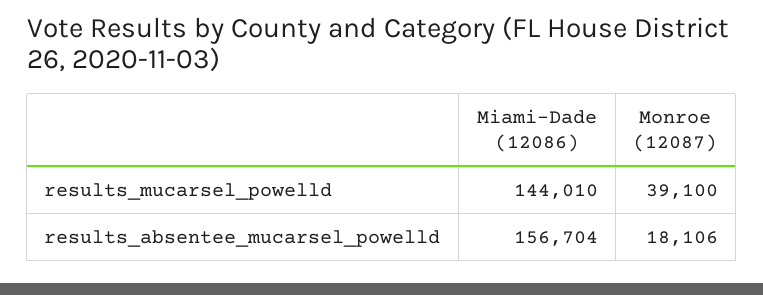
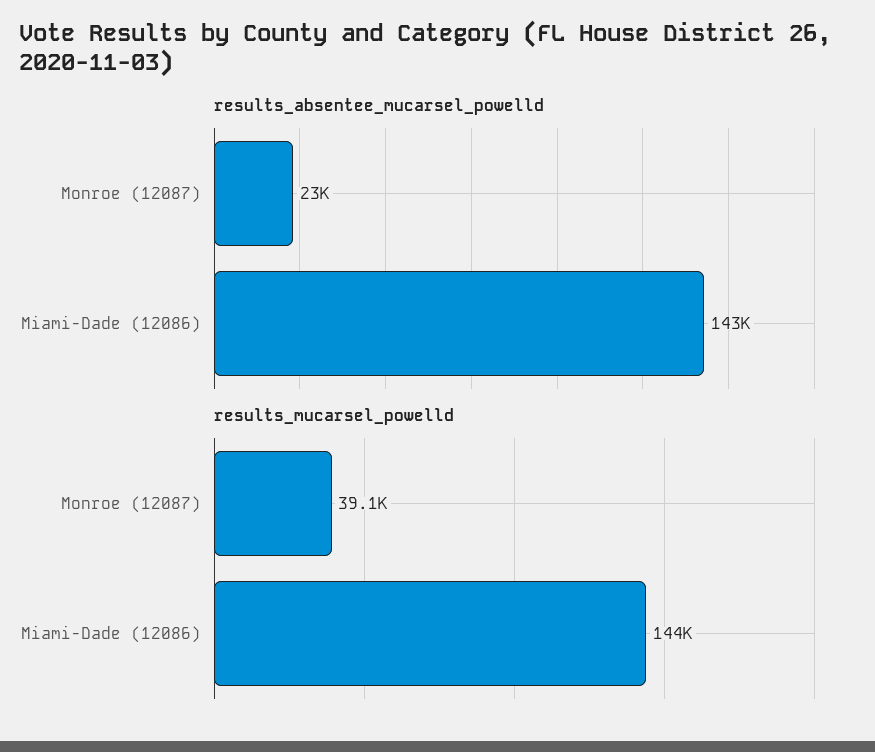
  {
    "results_mucarsel_powelld": {
      "Miami-Dade (12086)": 144010,
      "Monroe (12087)": 39100
    },
    "results_absentee_mucarsel_powelld": {
-     "Miami-Dade (12086)": 156704,
+     "Miami-Dade (12086)": 143000,
-     "Monroe (12087)": 18106
+     "Monroe (12087)": 23000
    }
  }

